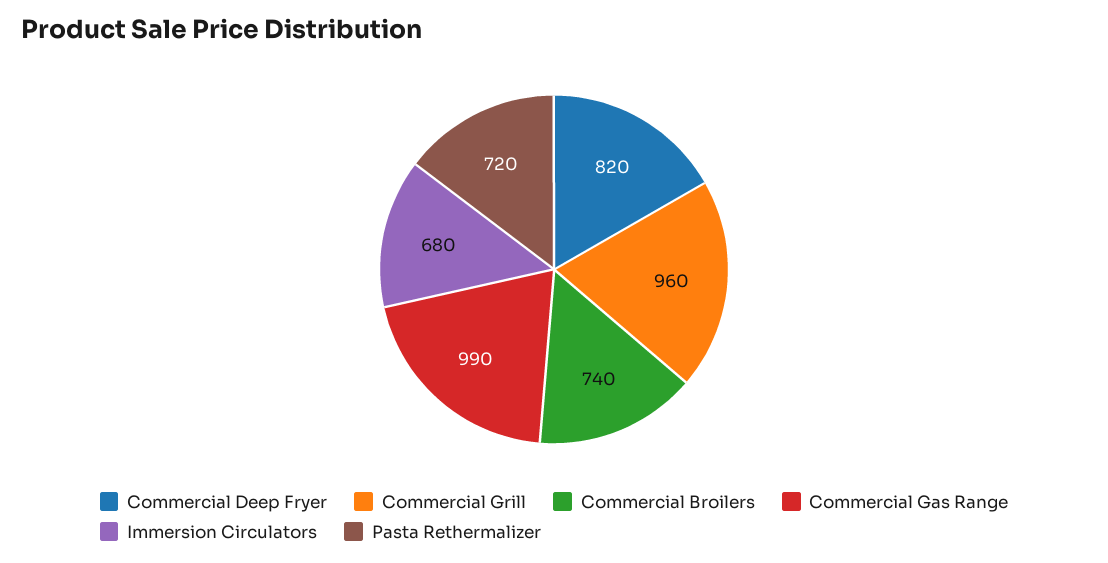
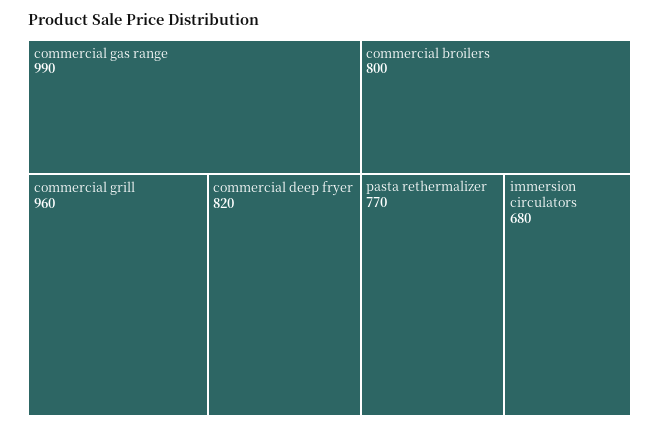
  {
    "Commercial Deep Fryer": 820,
    "Commercial Grill": 960,
-   "Commercial Broilers": 740,
+   "Commercial Broilers": 800,
    "Commercial Gas Range": 990,
    "Immersion Circulators": 680,
-   "Pasta Rethermalizer": 720
+   "Pasta Rethermalizer": 770
  }

